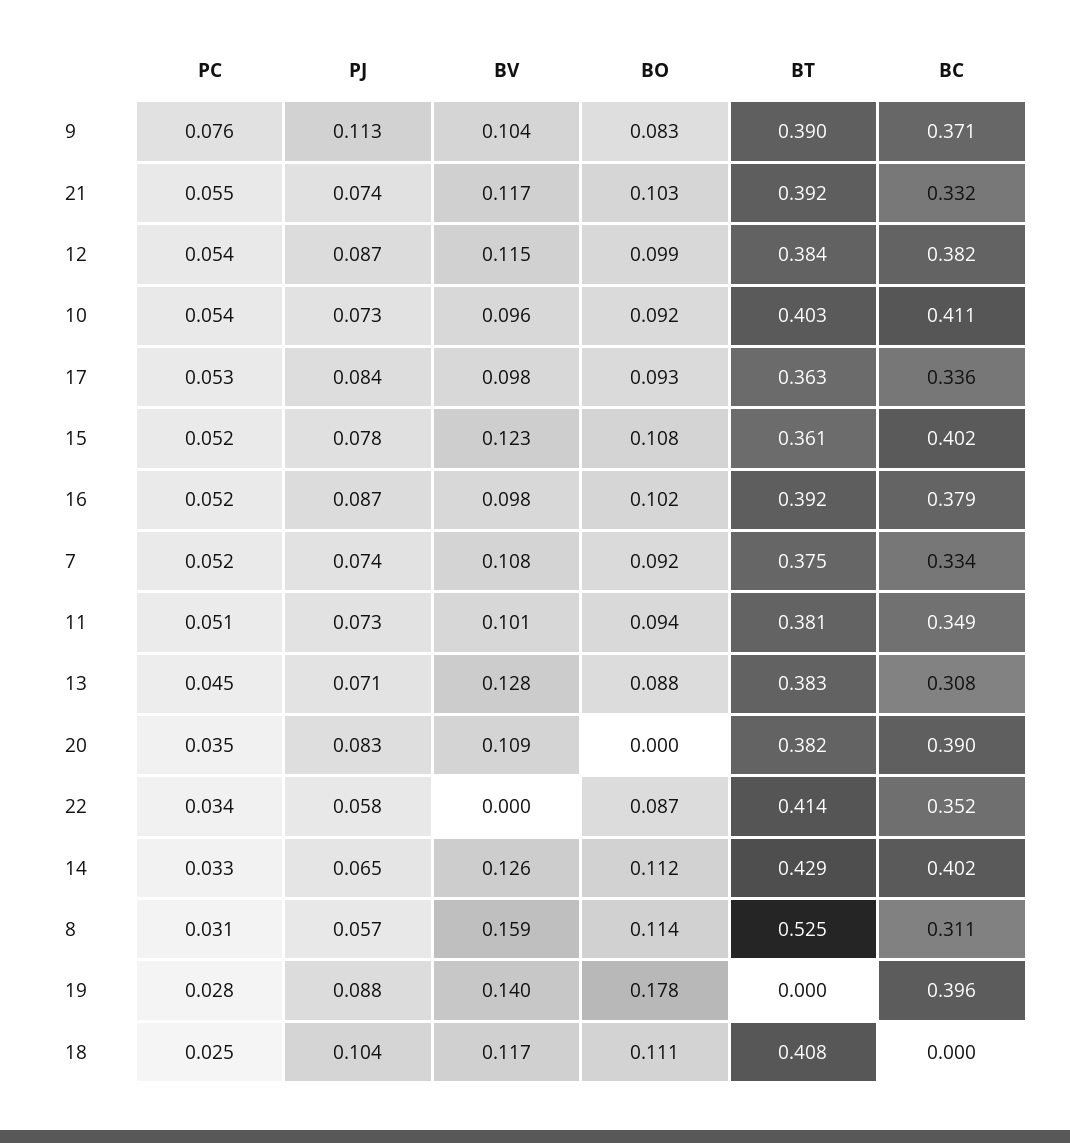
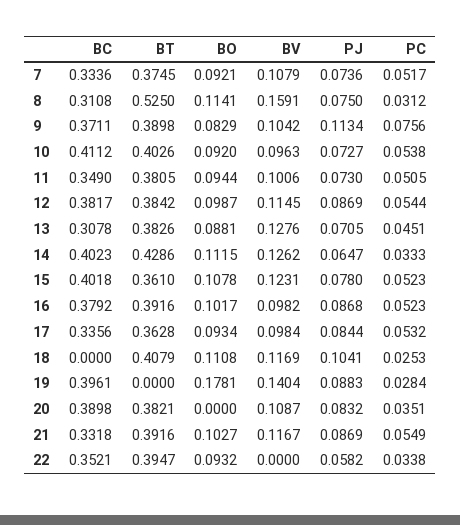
  {
    "PC": {
      "9": 0.0756,
      "21": 0.0549,
      "12": 0.0544,
      "10": 0.0538,
      "17": 0.0532,
      "15": 0.0523,
      "16": 0.0523,
      "7": 0.0517,
      "11": 0.0505,
      "13": 0.0451,
      "20": 0.0351,
      "22": 0.0338,
      "14": 0.0333,
      "8": 0.0312,
      "19": 0.0284,
      "18": 0.0253
    },
    "PJ": {
      "9": 0.1134,
-     "21": 0.074,
+     "21": 0.0869,
      "12": 0.0869,
      "10": 0.0727,
      "17": 0.0844,
      "15": 0.078,
      "16": 0.0868,
      "7": 0.0736,
      "11": 0.073,
      "13": 0.0705,
      "20": 0.0832,
      "22": 0.0582,
      "14": 0.0647,
-     "8": 0.057,
+     "8": 0.075,
      "19": 0.0883,
      "18": 0.1041
    },
    "BV": {
      "9": 0.1042,
      "21": 0.1167,
      "12": 0.1145,
      "10": 0.0963,
      "17": 0.0984,
      "15": 0.1231,
      "16": 0.0982,
      "7": 0.1079,
      "11": 0.1006,
      "13": 0.1276,
      "20": 0.1087,
      "22": 0,
      "14": 0.1262,
      "8": 0.1591,
      "19": 0.1404,
      "18": 0.1169
    },
    "BO": {
      "9": 0.0829,
      "21": 0.1027,
      "12": 0.0987,
      "10": 0.092,
      "17": 0.0934,
      "15": 0.1078,
      "16": 0.1017,
      "7": 0.0921,
      "11": 0.0944,
      "13": 0.0881,
      "20": 0,
-     "22": 0.087,
+     "22": 0.0932,
      "14": 0.1115,
      "8": 0.1141,
      "19": 0.1781,
      "18": 0.1108
    },
    "BT": {
      "9": 0.3898,
      "21": 0.3916,
      "12": 0.3842,
      "10": 0.4026,
      "17": 0.3628,
      "15": 0.361,
      "16": 0.3916,
      "7": 0.3745,
      "11": 0.3805,
      "13": 0.3826,
      "20": 0.3821,
-     "22": 0.414,
+     "22": 0.3947,
      "14": 0.4286,
      "8": 0.525,
      "19": 0,
      "18": 0.4079
    },
    "BC": {
      "9": 0.3711,
      "21": 0.3318,
      "12": 0.3817,
      "10": 0.4112,
      "17": 0.3356,
      "15": 0.4018,
      "16": 0.3792,
      "7": 0.3336,
      "11": 0.349,
      "13": 0.3078,
      "20": 0.3898,
      "22": 0.3521,
      "14": 0.4023,
      "8": 0.3108,
      "19": 0.3961,
      "18": 0
    }
  }

